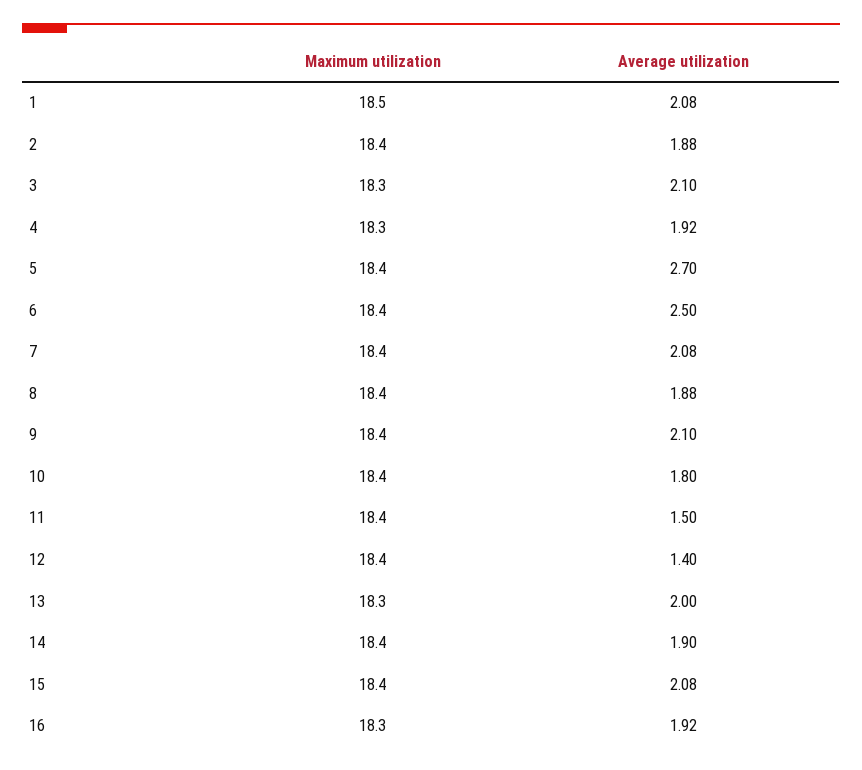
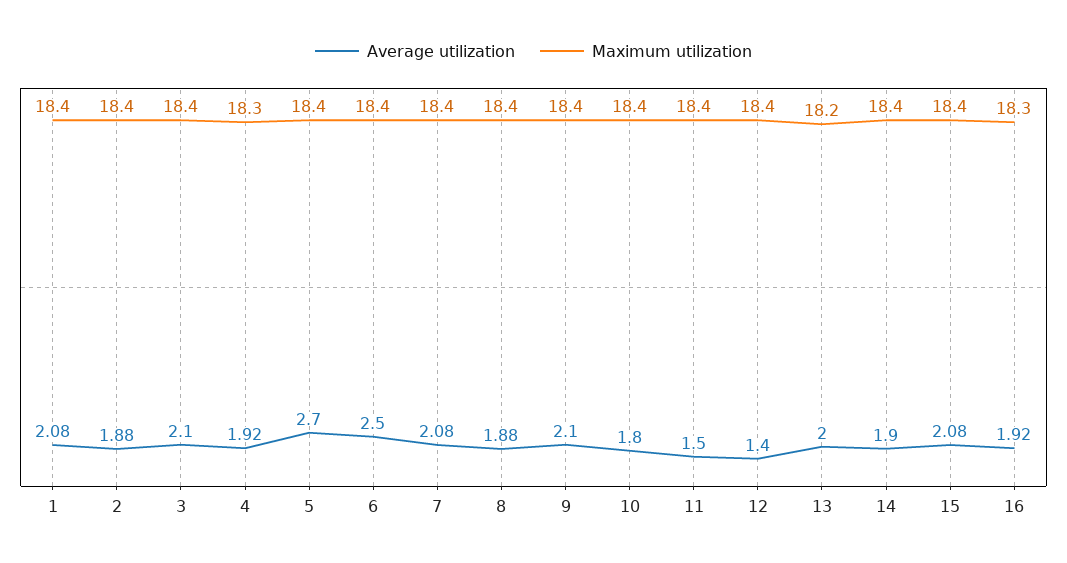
  {
    "Maximum utilization": {
-     "1": 18.5,
+     "1": 18.4,
      "2": 18.4,
-     "3": 18.3,
+     "3": 18.4,
      "4": 18.3,
      "5": 18.4,
      "6": 18.4,
      "7": 18.4,
      "8": 18.4,
      "9": 18.4,
      "10": 18.4,
      "11": 18.4,
      "12": 18.4,
-     "13": 18.3,
+     "13": 18.2,
      "14": 18.4,
      "15": 18.4,
      "16": 18.3
    },
    "Average utilization": {
      "1": 2.08,
      "2": 1.88,
      "3": 2.1,
      "4": 1.92,
      "5": 2.7,
      "6": 2.5,
      "7": 2.08,
      "8": 1.88,
      "9": 2.1,
      "10": 1.8,
      "11": 1.5,
      "12": 1.4,
      "13": 2,
      "14": 1.9,
      "15": 2.08,
      "16": 1.92
    }
  }

